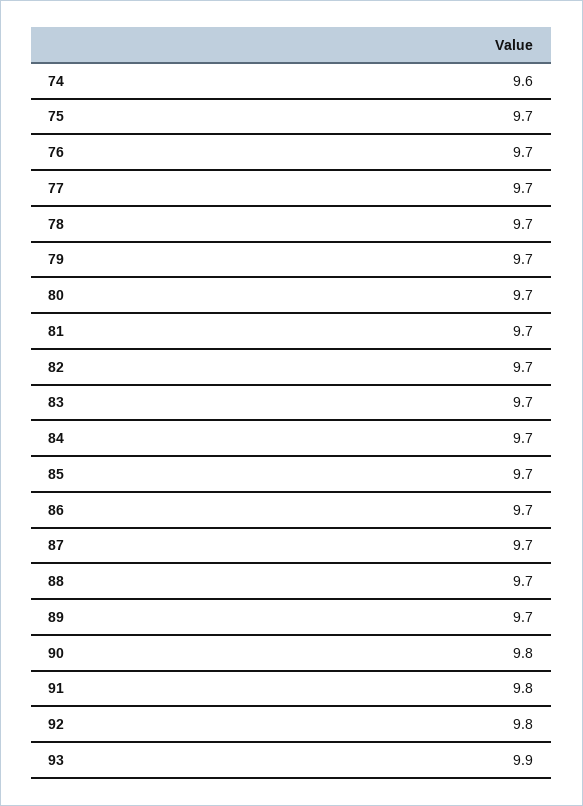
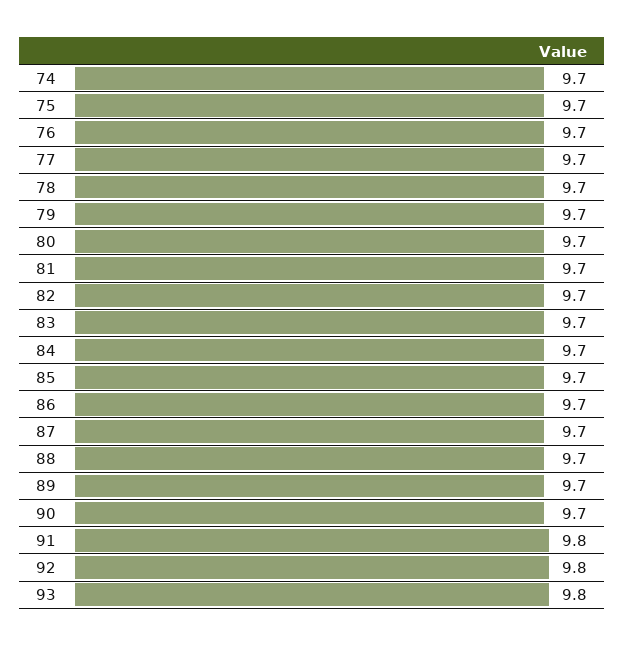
  {
-   "74": 9.6,
+   "74": 9.7,
    "75": 9.7,
    "76": 9.7,
    "77": 9.7,
    "78": 9.7,
    "79": 9.7,
    "80": 9.7,
    "81": 9.7,
    "82": 9.7,
    "83": 9.7,
    "84": 9.7,
    "85": 9.7,
    "86": 9.7,
    "87": 9.7,
    "88": 9.7,
    "89": 9.7,
-   "90": 9.8,
+   "90": 9.7,
    "91": 9.8,
    "92": 9.8,
-   "93": 9.9
+   "93": 9.8
  }

